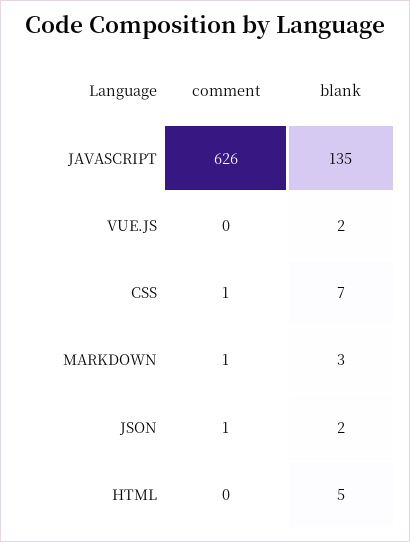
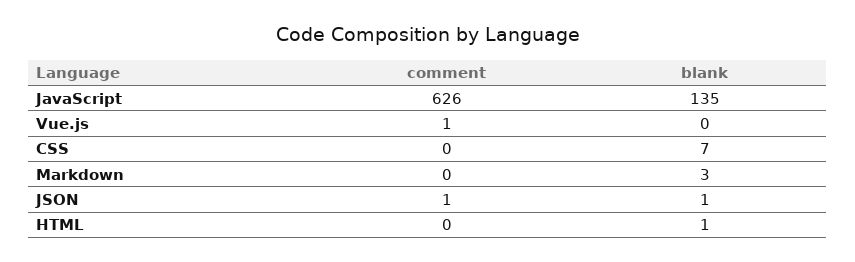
  {
    "comment": {
      "JAVASCRIPT": 626,
-     "VUE.JS": 0,
+     "VUE.JS": 1,
-     "CSS": 1,
+     "CSS": 0,
-     "MARKDOWN": 1,
+     "MARKDOWN": 0,
      "JSON": 1,
      "HTML": 0
    },
    "blank": {
      "JAVASCRIPT": 135,
-     "VUE.JS": 2,
+     "VUE.JS": 0,
      "CSS": 7,
      "MARKDOWN": 3,
-     "JSON": 2,
+     "JSON": 1,
-     "HTML": 5
+     "HTML": 1
    }
  }

